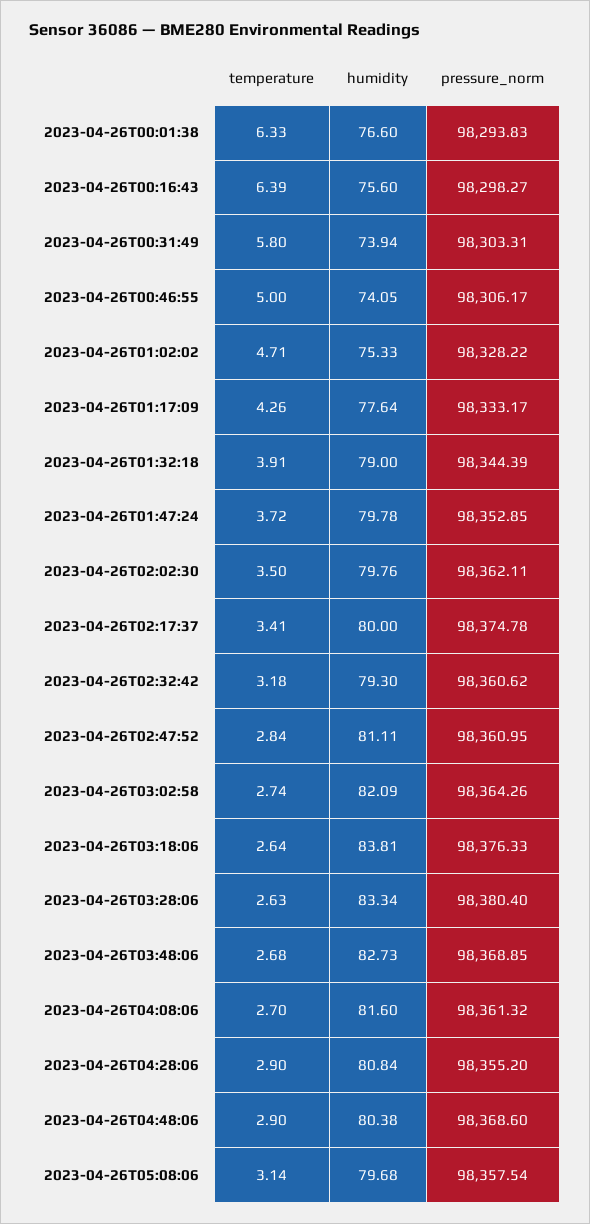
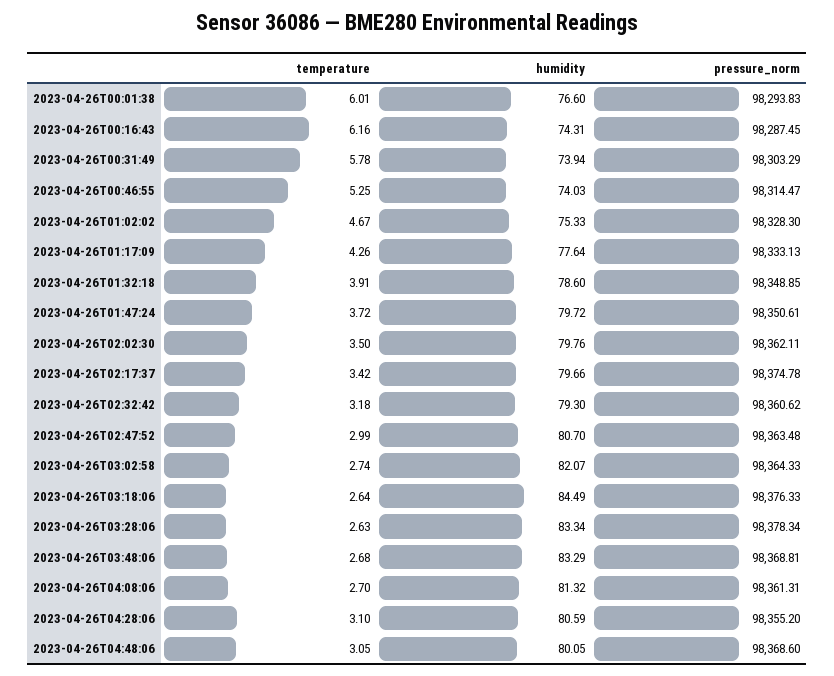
  {
    "temperature": {
-     "2023-04-26T00:01:38": 6.33,
+     "2023-04-26T00:01:38": 6.01,
-     "2023-04-26T00:16:43": 6.39,
+     "2023-04-26T00:16:43": 6.16,
-     "2023-04-26T00:31:49": 5.8,
+     "2023-04-26T00:31:49": 5.78,
-     "2023-04-26T00:46:55": 5,
+     "2023-04-26T00:46:55": 5.25,
-     "2023-04-26T01:02:02": 4.71,
+     "2023-04-26T01:02:02": 4.67,
      "2023-04-26T01:17:09": 4.26,
      "2023-04-26T01:32:18": 3.91,
      "2023-04-26T01:47:24": 3.72,
      "2023-04-26T02:02:30": 3.5,
-     "2023-04-26T02:17:37": 3.41,
+     "2023-04-26T02:17:37": 3.42,
      "2023-04-26T02:32:42": 3.18,
-     "2023-04-26T02:47:52": 2.84,
+     "2023-04-26T02:47:52": 2.99,
      "2023-04-26T03:02:58": 2.74,
      "2023-04-26T03:18:06": 2.64,
      "2023-04-26T03:28:06": 2.63,
      "2023-04-26T03:48:06": 2.68,
      "2023-04-26T04:08:06": 2.7,
-     "2023-04-26T04:28:06": 2.9,
+     "2023-04-26T04:28:06": 3.1,
-     "2023-04-26T04:48:06": 2.9,
+     "2023-04-26T04:48:06": 3.05
-     "2023-04-26T05:08:06": 3.14
    },
    "humidity": {
      "2023-04-26T00:01:38": 76.6,
-     "2023-04-26T00:16:43": 75.6,
+     "2023-04-26T00:16:43": 74.31,
      "2023-04-26T00:31:49": 73.94,
-     "2023-04-26T00:46:55": 74.05,
+     "2023-04-26T00:46:55": 74.03,
      "2023-04-26T01:02:02": 75.33,
      "2023-04-26T01:17:09": 77.64,
-     "2023-04-26T01:32:18": 79,
+     "2023-04-26T01:32:18": 78.6,
-     "2023-04-26T01:47:24": 79.78,
+     "2023-04-26T01:47:24": 79.72,
      "2023-04-26T02:02:30": 79.76,
-     "2023-04-26T02:17:37": 80,
+     "2023-04-26T02:17:37": 79.66,
      "2023-04-26T02:32:42": 79.3,
-     "2023-04-26T02:47:52": 81.11,
+     "2023-04-26T02:47:52": 80.7,
-     "2023-04-26T03:02:58": 82.09,
+     "2023-04-26T03:02:58": 82.07,
-     "2023-04-26T03:18:06": 83.81,
+     "2023-04-26T03:18:06": 84.49,
      "2023-04-26T03:28:06": 83.34,
-     "2023-04-26T03:48:06": 82.73,
+     "2023-04-26T03:48:06": 83.29,
-     "2023-04-26T04:08:06": 81.6,
+     "2023-04-26T04:08:06": 81.32,
-     "2023-04-26T04:28:06": 80.84,
+     "2023-04-26T04:28:06": 80.59,
-     "2023-04-26T04:48:06": 80.38,
+     "2023-04-26T04:48:06": 80.05
-     "2023-04-26T05:08:06": 79.68
    },
    "pressure_norm": {
      "2023-04-26T00:01:38": 98293.83,
-     "2023-04-26T00:16:43": 98298.27,
+     "2023-04-26T00:16:43": 98287.45,
-     "2023-04-26T00:31:49": 98303.31,
+     "2023-04-26T00:31:49": 98303.29,
-     "2023-04-26T00:46:55": 98306.17,
+     "2023-04-26T00:46:55": 98314.47,
-     "2023-04-26T01:02:02": 98328.22,
+     "2023-04-26T01:02:02": 98328.3,
-     "2023-04-26T01:17:09": 98333.17,
+     "2023-04-26T01:17:09": 98333.13,
-     "2023-04-26T01:32:18": 98344.39,
+     "2023-04-26T01:32:18": 98348.85,
-     "2023-04-26T01:47:24": 98352.85,
+     "2023-04-26T01:47:24": 98350.61,
      "2023-04-26T02:02:30": 98362.11,
      "2023-04-26T02:17:37": 98374.78,
      "2023-04-26T02:32:42": 98360.62,
-     "2023-04-26T02:47:52": 98360.95,
+     "2023-04-26T02:47:52": 98363.48,
-     "2023-04-26T03:02:58": 98364.26,
+     "2023-04-26T03:02:58": 98364.33,
      "2023-04-26T03:18:06": 98376.33,
-     "2023-04-26T03:28:06": 98380.4,
+     "2023-04-26T03:28:06": 98378.34,
-     "2023-04-26T03:48:06": 98368.85,
+     "2023-04-26T03:48:06": 98368.81,
-     "2023-04-26T04:08:06": 98361.32,
+     "2023-04-26T04:08:06": 98361.31,
      "2023-04-26T04:28:06": 98355.2,
-     "2023-04-26T04:48:06": 98368.6,
+     "2023-04-26T04:48:06": 98368.6
-     "2023-04-26T05:08:06": 98357.54
    }
  }

